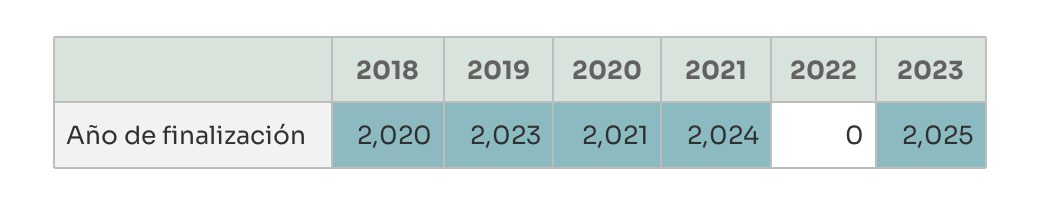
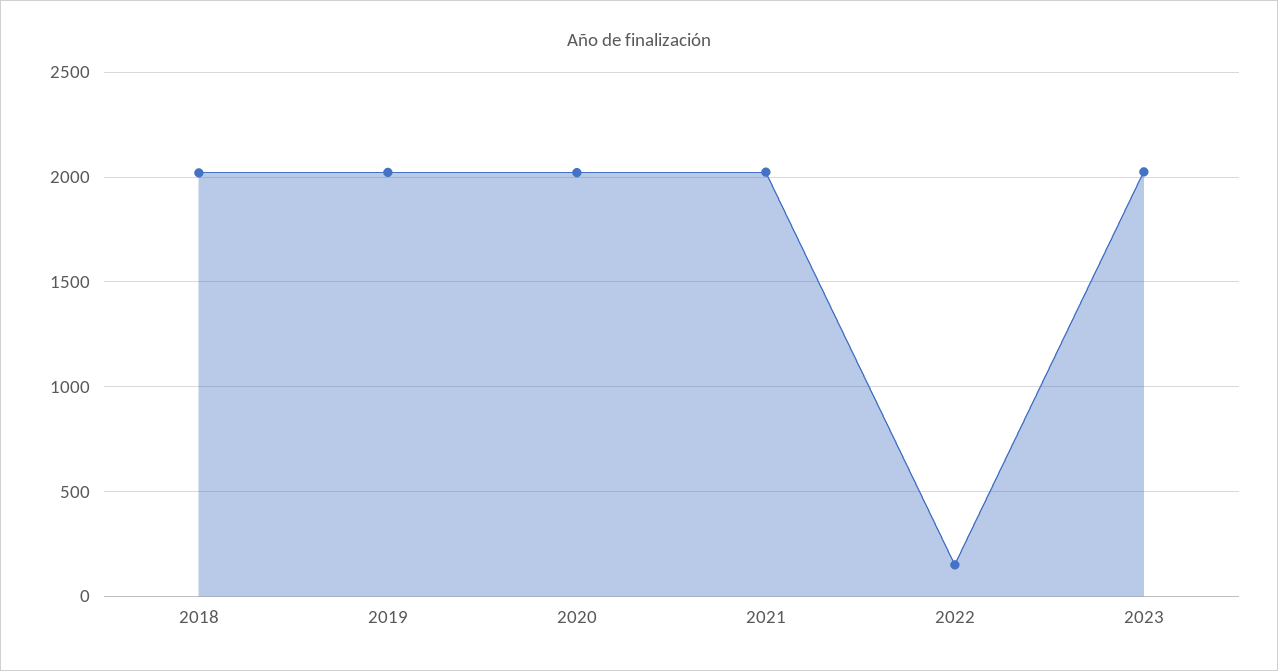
  {
    "2018": 2020,
    "2019": 2023,
    "2020": 2021,
    "2021": 2024,
-   "2022": 0,
+   "2022": 150,
    "2023": 2025
  }

